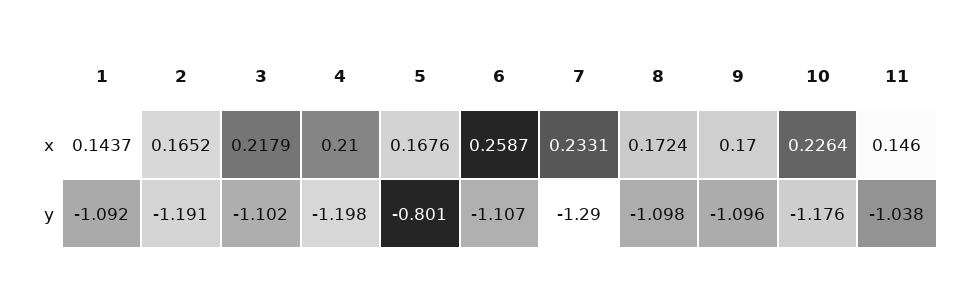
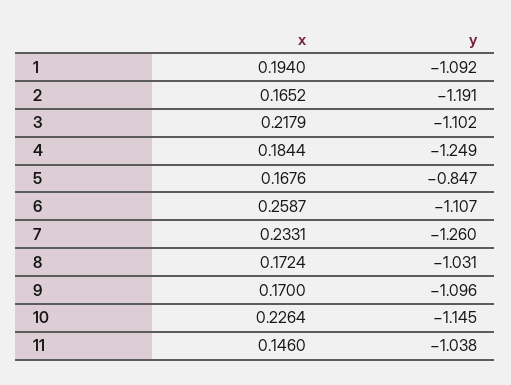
  {
    "1": {
-     "x": 0.1437,
+     "x": 0.194,
      "y": -1.092
    },
    "2": {
      "x": 0.1652,
      "y": -1.191
    },
    "3": {
      "x": 0.2179,
      "y": -1.102
    },
    "4": {
-     "x": 0.21,
+     "x": 0.1844,
-     "y": -1.198
+     "y": -1.249
    },
    "5": {
      "x": 0.1676,
-     "y": -0.801
+     "y": -0.847
    },
    "6": {
      "x": 0.2587,
      "y": -1.107
    },
    "7": {
      "x": 0.2331,
-     "y": -1.29
+     "y": -1.26
    },
    "8": {
      "x": 0.1724,
-     "y": -1.098
+     "y": -1.031
    },
    "9": {
      "x": 0.17,
      "y": -1.096
    },
    "10": {
      "x": 0.2264,
-     "y": -1.176
+     "y": -1.145
    },
    "11": {
      "x": 0.146,
      "y": -1.038
    }
  }

